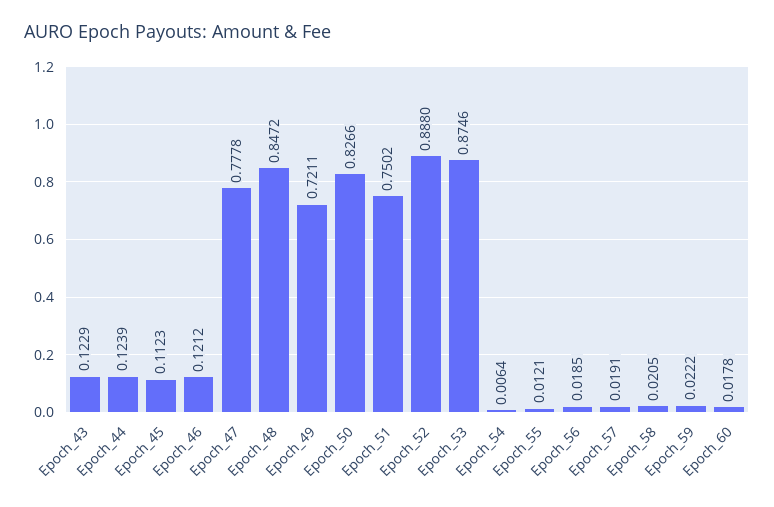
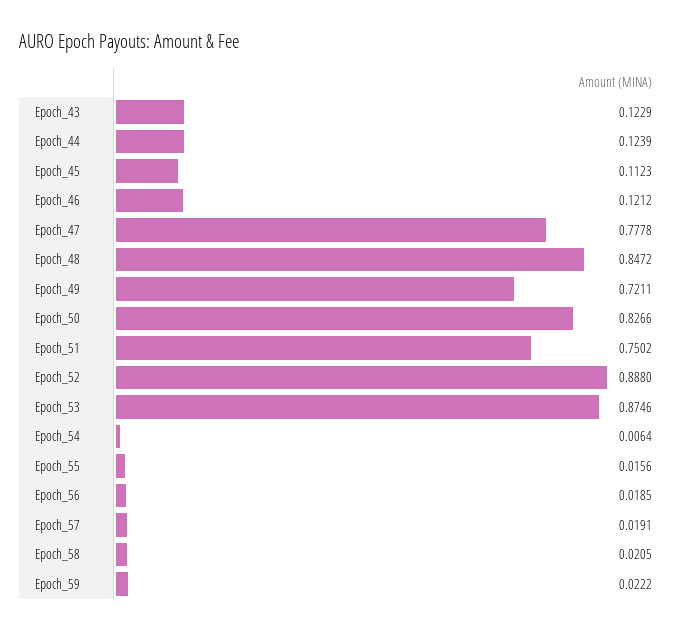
  {
    "Epoch_43": 0.1229,
    "Epoch_44": 0.1239,
    "Epoch_45": 0.1123,
    "Epoch_46": 0.1212,
    "Epoch_47": 0.7778,
    "Epoch_48": 0.8472,
    "Epoch_49": 0.7211,
    "Epoch_50": 0.8266,
    "Epoch_51": 0.7502,
    "Epoch_52": 0.888,
    "Epoch_53": 0.8746,
    "Epoch_54": 0.0064,
-   "Epoch_55": 0.0121,
+   "Epoch_55": 0.0156,
    "Epoch_56": 0.0185,
    "Epoch_57": 0.0191,
    "Epoch_58": 0.0205,
-   "Epoch_59": 0.0222,
+   "Epoch_59": 0.0222
-   "Epoch_60": 0.0178
  }

